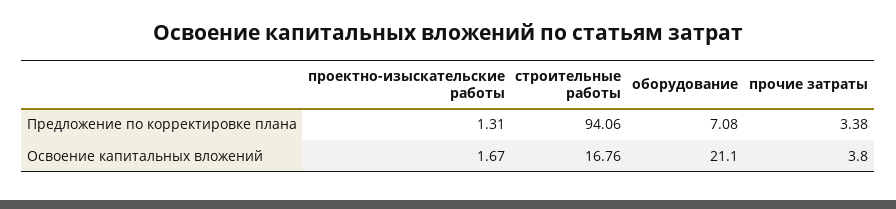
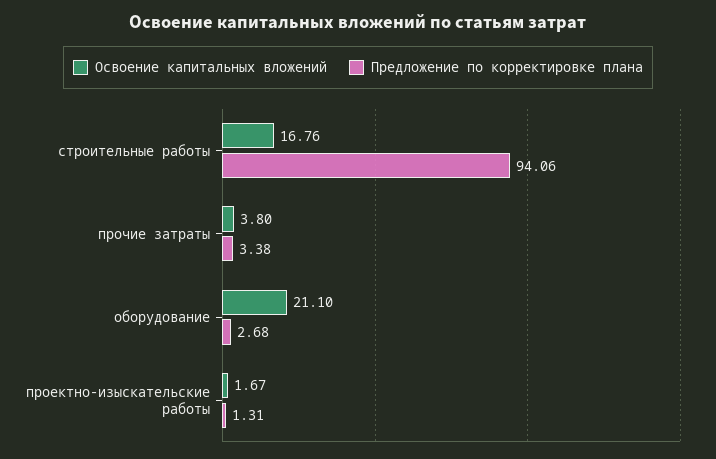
  {
    "Предложение по корректировке плана": {
      "проектно-изыскательские работы": 1.31,
      "строительные работы": 94.06,
-     "оборудование": 7.08,
+     "оборудование": 2.68,
      "прочие затраты": 3.38
    },
    "Освоение капитальных вложений": {
      "проектно-изыскательские работы": 1.67,
      "строительные работы": 16.76,
      "оборудование": 21.1,
      "прочие затраты": 3.8
    }
  }

